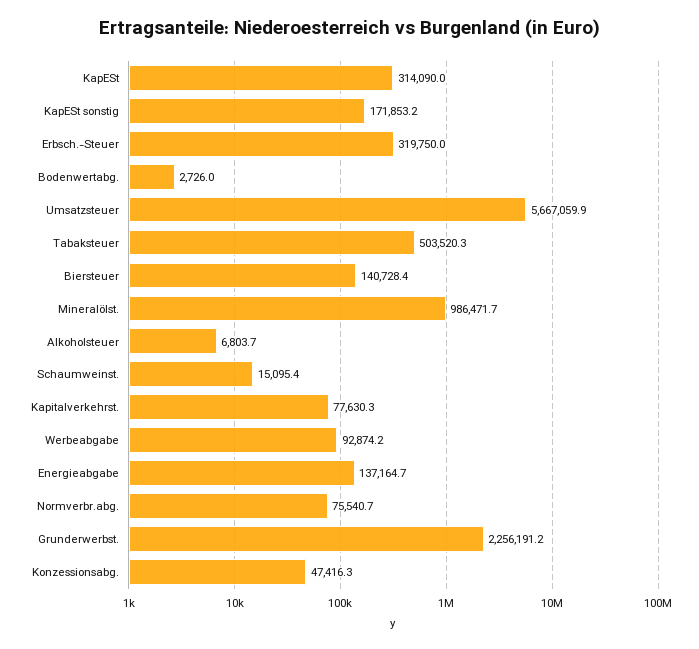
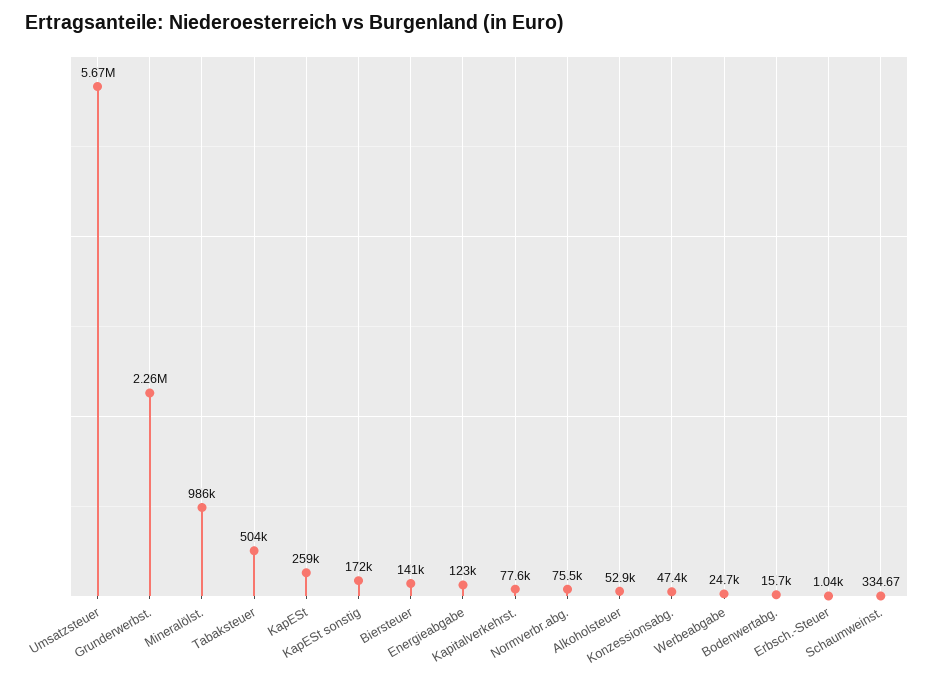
  {
-   "KapESt": 314090,
+   "KapESt": 259000,
    "KapESt sonstig": 171853.2,
-   "Erbsch.-Steuer": 319750,
+   "Erbsch.-Steuer": 1040,
-   "Bodenwertabg.": 2726,
+   "Bodenwertabg.": 15700,
    "Umsatzsteuer": 5667059.9,
    "Tabaksteuer": 503520.3,
    "Biersteuer": 140728.4,
    "Mineralölst.": 986471.7,
-   "Alkoholsteuer": 6803.7,
+   "Alkoholsteuer": 52900,
-   "Schaumweinst.": 15095.4,
+   "Schaumweinst.": 334.67,
    "Kapitalverkehrst.": 77630.3,
-   "Werbeabgabe": 92874.2,
+   "Werbeabgabe": 24700,
-   "Energieabgabe": 137164.7,
+   "Energieabgabe": 123000,
    "Normverbr.abg.": 75540.7,
    "Grunderwerbst.": 2256191.2,
    "Konzessionsabg.": 47416.3
  }

